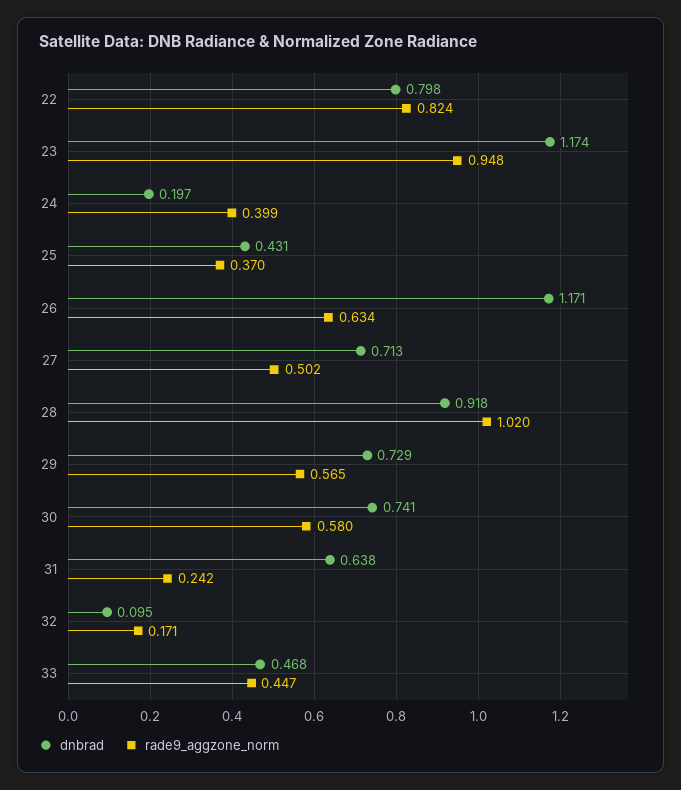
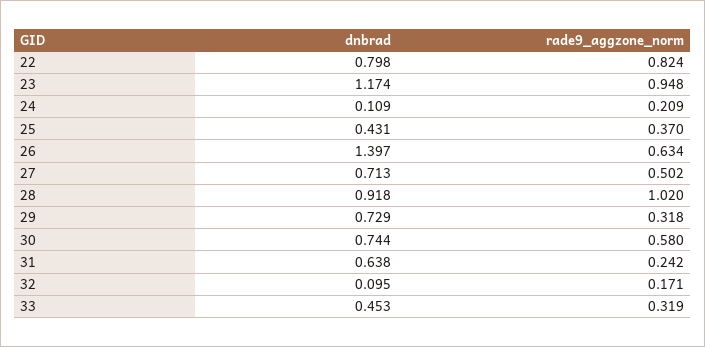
  {
    "dnbrad": {
      "22": 0.798,
      "23": 1.174,
-     "24": 0.197,
+     "24": 0.109,
      "25": 0.431,
-     "26": 1.171,
+     "26": 1.397,
      "27": 0.713,
      "28": 0.918,
      "29": 0.729,
-     "30": 0.741,
+     "30": 0.744,
      "31": 0.638,
      "32": 0.095,
-     "33": 0.468
+     "33": 0.453
    },
    "rade9_aggzone_norm": {
      "22": 0.824,
      "23": 0.948,
-     "24": 0.399,
+     "24": 0.209,
      "25": 0.37,
      "26": 0.634,
      "27": 0.502,
      "28": 1.02,
-     "29": 0.565,
+     "29": 0.318,
      "30": 0.58,
      "31": 0.242,
      "32": 0.171,
-     "33": 0.447
+     "33": 0.319
    }
  }

